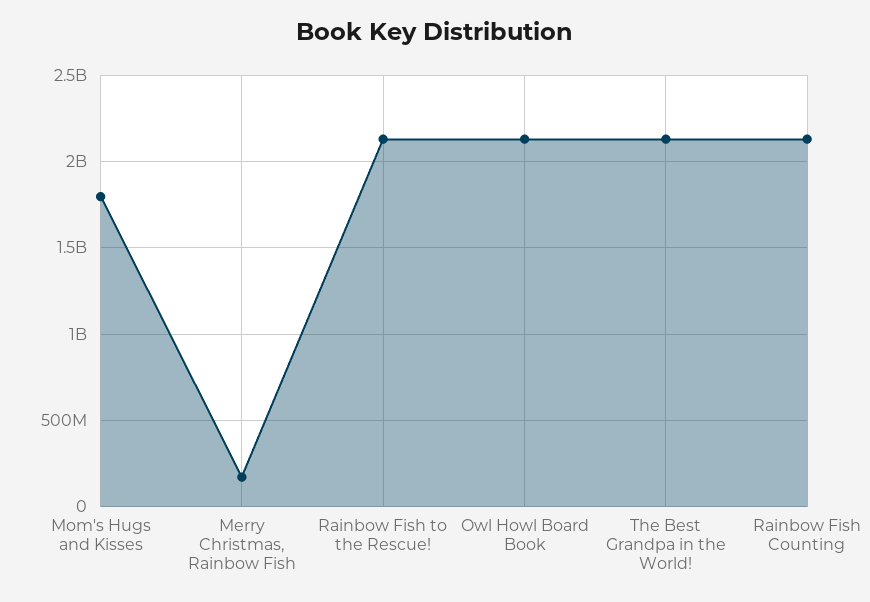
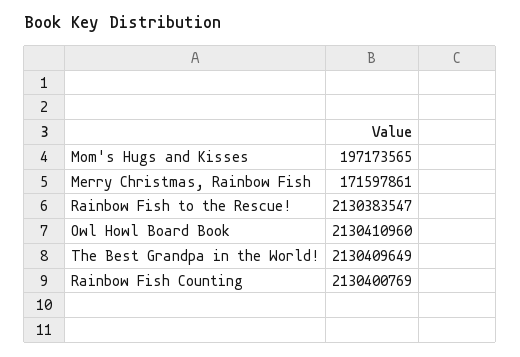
  {
-   "Mom's Hugs and Kisses": 1800000000,
+   "Mom's Hugs and Kisses": 197173565,
    "Merry Christmas, Rainbow Fish": 171597861,
    "Rainbow Fish to the Rescue!": 2130383547,
    "Owl Howl Board Book": 2130410960,
    "The Best Grandpa in the World!": 2130409649,
    "Rainbow Fish Counting": 2130400769
  }

